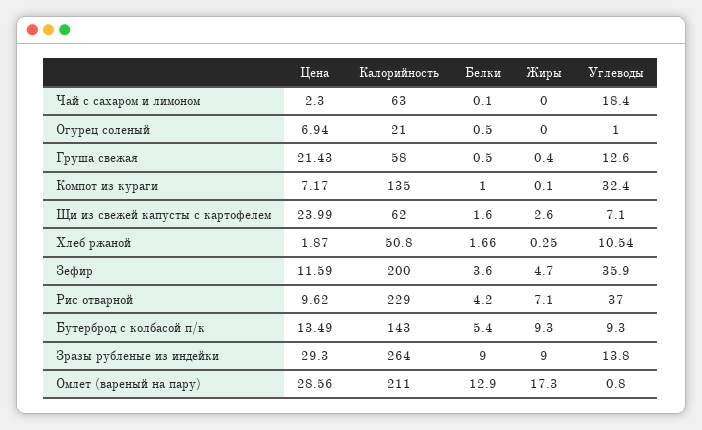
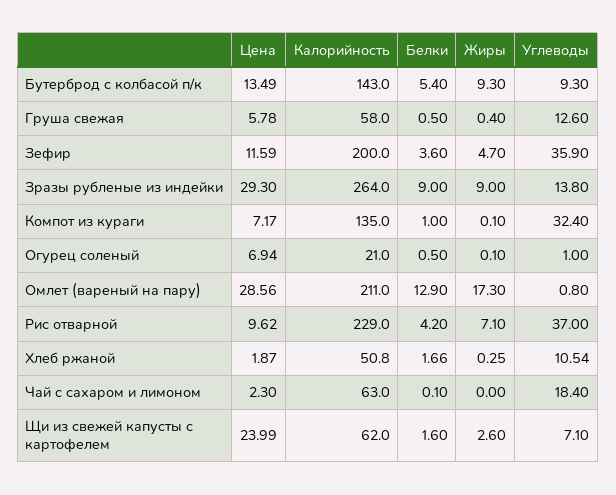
  {
    "Цена": {
      "Чай с сахаром и лимоном": 2.3,
      "Огурец соленый": 6.94,
-     "Груша свежая": 21.43,
+     "Груша свежая": 5.78,
      "Компот из кураги": 7.17,
      "Щи из свежей капусты с картофелем": 23.99,
      "Хлеб ржаной": 1.87,
      "Зефир": 11.59,
      "Рис отварной": 9.62,
      "Бутерброд с колбасой п/к": 13.49,
      "Зразы рубленые из индейки": 29.3,
      "Омлет (вареный на пару)": 28.56
    },
    "Калорийность": {
      "Чай с сахаром и лимоном": 63,
      "Огурец соленый": 21,
      "Груша свежая": 58,
      "Компот из кураги": 135,
      "Щи из свежей капусты с картофелем": 62,
      "Хлеб ржаной": 50.8,
      "Зефир": 200,
      "Рис отварной": 229,
      "Бутерброд с колбасой п/к": 143,
      "Зразы рубленые из индейки": 264,
      "Омлет (вареный на пару)": 211
    },
    "Белки": {
      "Чай с сахаром и лимоном": 0.1,
      "Огурец соленый": 0.5,
      "Груша свежая": 0.5,
      "Компот из кураги": 1,
      "Щи из свежей капусты с картофелем": 1.6,
      "Хлеб ржаной": 1.66,
      "Зефир": 3.6,
      "Рис отварной": 4.2,
      "Бутерброд с колбасой п/к": 5.4,
      "Зразы рубленые из индейки": 9,
      "Омлет (вареный на пару)": 12.9
    },
    "Жиры": {
      "Чай с сахаром и лимоном": 0,
-     "Огурец соленый": 0,
+     "Огурец соленый": 0.1,
      "Груша свежая": 0.4,
      "Компот из кураги": 0.1,
      "Щи из свежей капусты с картофелем": 2.6,
      "Хлеб ржаной": 0.25,
      "Зефир": 4.7,
      "Рис отварной": 7.1,
      "Бутерброд с колбасой п/к": 9.3,
      "Зразы рубленые из индейки": 9,
      "Омлет (вареный на пару)": 17.3
    },
    "Углеводы": {
      "Чай с сахаром и лимоном": 18.4,
      "Огурец соленый": 1,
      "Груша свежая": 12.6,
      "Компот из кураги": 32.4,
      "Щи из свежей капусты с картофелем": 7.1,
      "Хлеб ржаной": 10.54,
      "Зефир": 35.9,
      "Рис отварной": 37,
      "Бутерброд с колбасой п/к": 9.3,
      "Зразы рубленые из индейки": 13.8,
      "Омлет (вареный на пару)": 0.8
    }
  }

